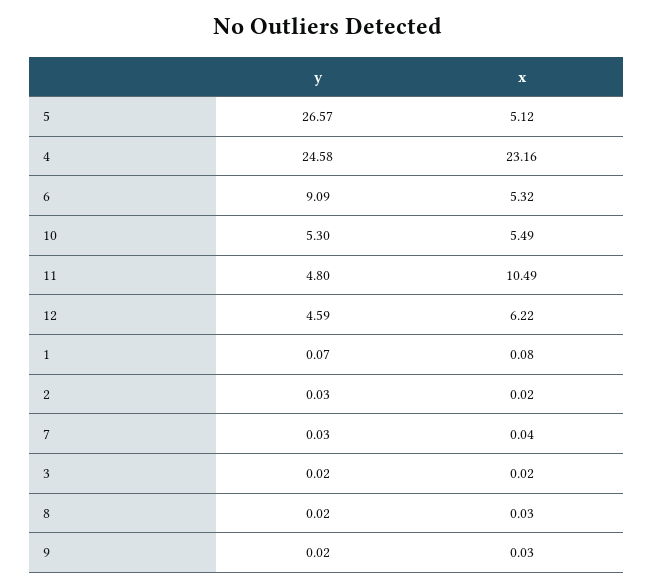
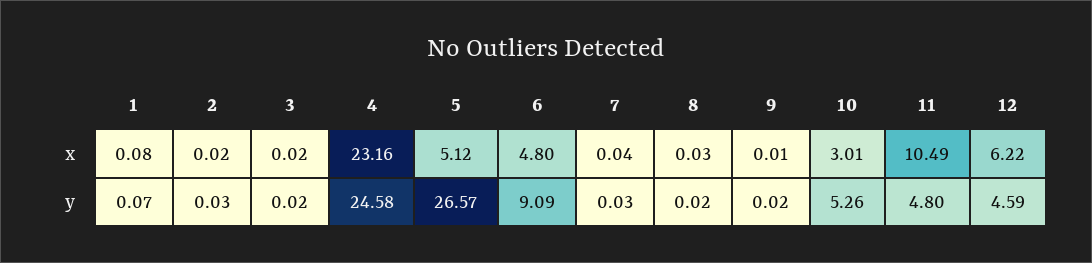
  {
    "y": {
      "5": 26.57,
      "4": 24.58,
      "6": 9.09,
-     "10": 5.3,
+     "10": 5.26,
      "11": 4.8,
      "12": 4.59,
      "1": 0.07,
      "2": 0.03,
      "7": 0.03,
      "3": 0.02,
      "8": 0.02,
      "9": 0.02
    },
    "x": {
      "5": 5.12,
      "4": 23.16,
-     "6": 5.32,
+     "6": 4.8,
-     "10": 5.49,
+     "10": 3.01,
      "11": 10.49,
      "12": 6.22,
      "1": 0.08,
      "2": 0.02,
      "7": 0.04,
      "3": 0.02,
      "8": 0.03,
-     "9": 0.03
+     "9": 0.01
    }
  }

